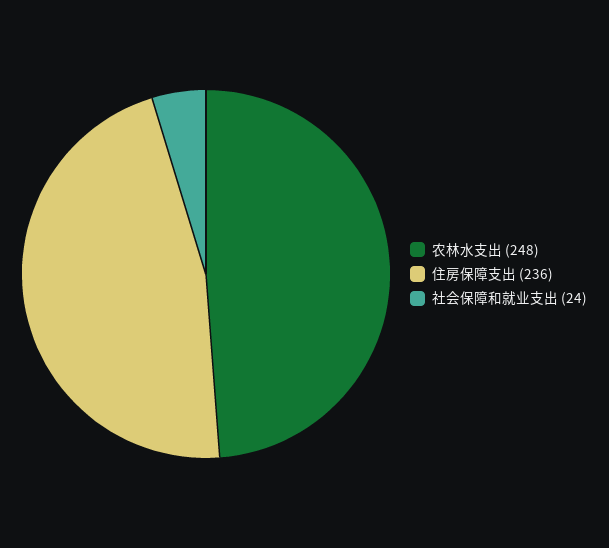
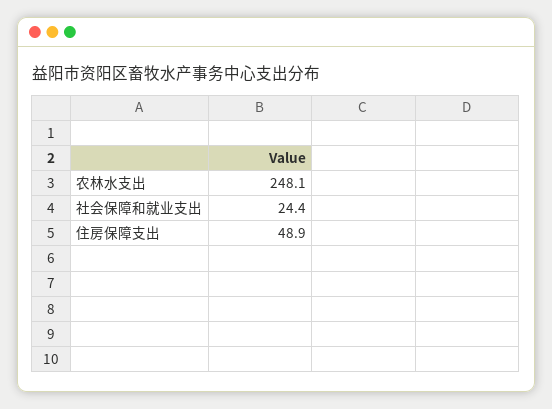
  {
    "农林水支出": 248.1,
-   "住房保障支出": 236,
+   "住房保障支出": 48.9,
    "社会保障和就业支出": 24.4
  }

